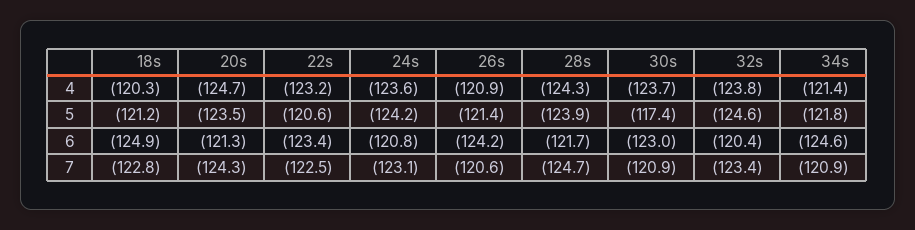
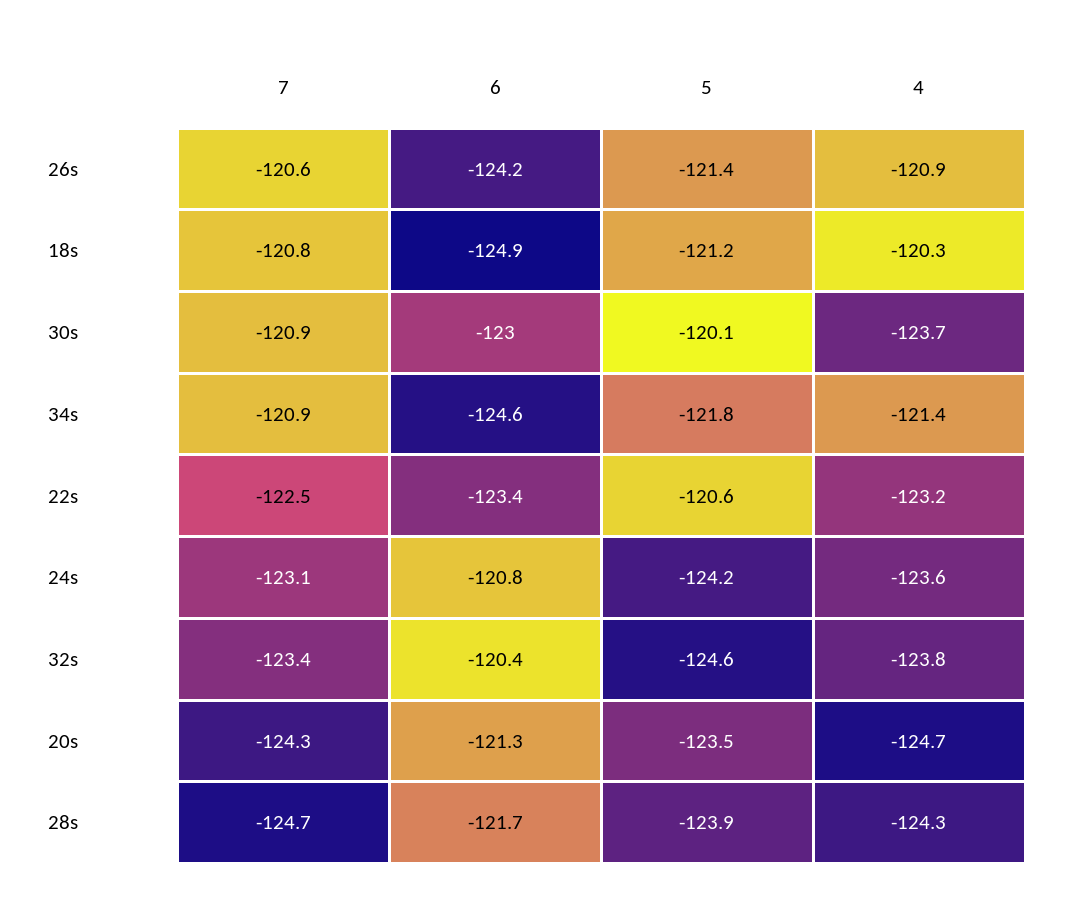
  {
    "18s": {
      "4": -120.3,
      "5": -121.2,
      "6": -124.9,
-     "7": -122.8
+     "7": -120.8
    },
    "20s": {
      "4": -124.7,
      "5": -123.5,
      "6": -121.3,
      "7": -124.3
    },
    "22s": {
      "4": -123.2,
      "5": -120.6,
      "6": -123.4,
      "7": -122.5
    },
    "24s": {
      "4": -123.6,
      "5": -124.2,
      "6": -120.8,
      "7": -123.1
    },
    "26s": {
      "4": -120.9,
      "5": -121.4,
      "6": -124.2,
      "7": -120.6
    },
    "28s": {
      "4": -124.3,
      "5": -123.9,
      "6": -121.7,
      "7": -124.7
    },
    "30s": {
      "4": -123.7,
-     "5": -117.4,
+     "5": -120.1,
      "6": -123,
      "7": -120.9
    },
    "32s": {
      "4": -123.8,
      "5": -124.6,
      "6": -120.4,
      "7": -123.4
    },
    "34s": {
      "4": -121.4,
      "5": -121.8,
      "6": -124.6,
      "7": -120.9
    }
  }

